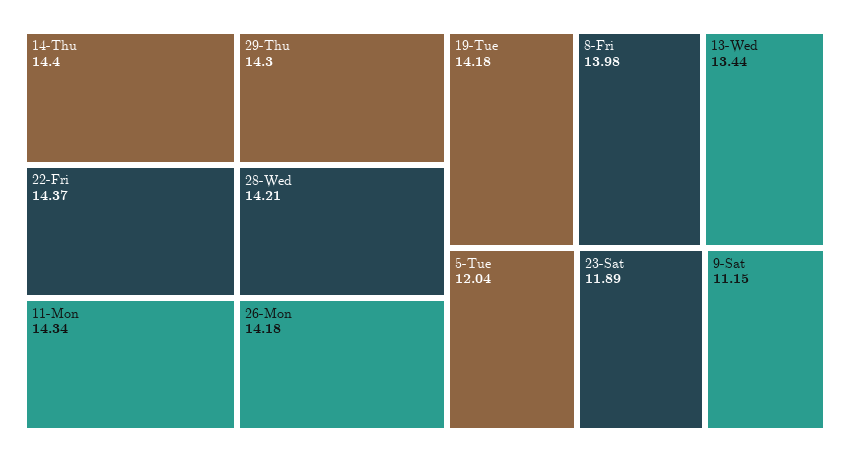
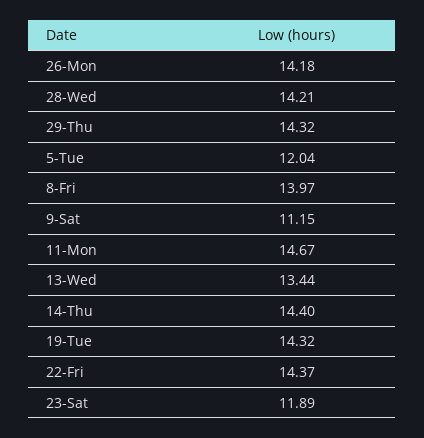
  {
    "14-Thu": 14.4,
    "22-Fri": 14.37,
-   "11-Mon": 14.34,
+   "11-Mon": 14.67,
-   "29-Thu": 14.3,
+   "29-Thu": 14.32,
    "28-Wed": 14.21,
    "26-Mon": 14.18,
-   "19-Tue": 14.18,
+   "19-Tue": 14.32,
-   "8-Fri": 13.98,
+   "8-Fri": 13.97,
    "13-Wed": 13.44,
    "5-Tue": 12.04,
    "23-Sat": 11.89,
    "9-Sat": 11.15
  }

